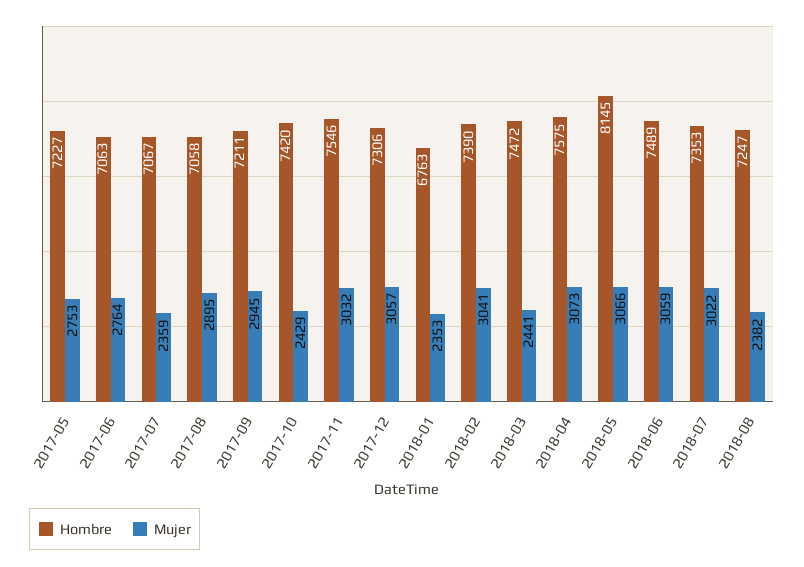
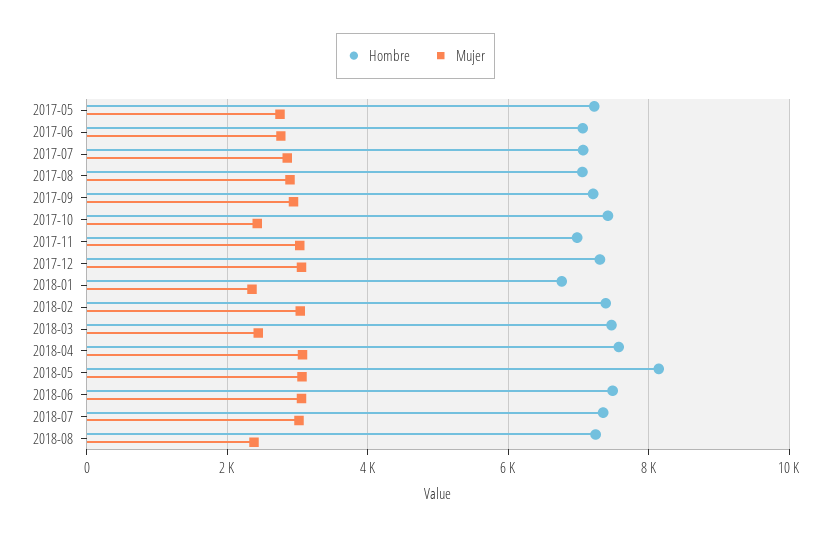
  {
    "Hombre": {
      "2017-05": 7227,
      "2017-06": 7063,
      "2017-07": 7067,
      "2017-08": 7058,
      "2017-09": 7211,
      "2017-10": 7420,
-     "2017-11": 7546,
+     "2017-11": 7000,
      "2017-12": 7306,
      "2018-01": 6763,
      "2018-02": 7390,
      "2018-03": 7472,
      "2018-04": 7575,
      "2018-05": 8145,
      "2018-06": 7489,
      "2018-07": 7353,
      "2018-08": 7247
    },
    "Mujer": {
      "2017-05": 2753,
      "2017-06": 2764,
-     "2017-07": 2359,
+     "2017-07": 2800,
      "2017-08": 2895,
      "2017-09": 2945,
      "2017-10": 2429,
      "2017-11": 3032,
      "2017-12": 3057,
      "2018-01": 2353,
      "2018-02": 3041,
      "2018-03": 2441,
      "2018-04": 3073,
      "2018-05": 3066,
      "2018-06": 3059,
      "2018-07": 3022,
      "2018-08": 2382
    }
  }

